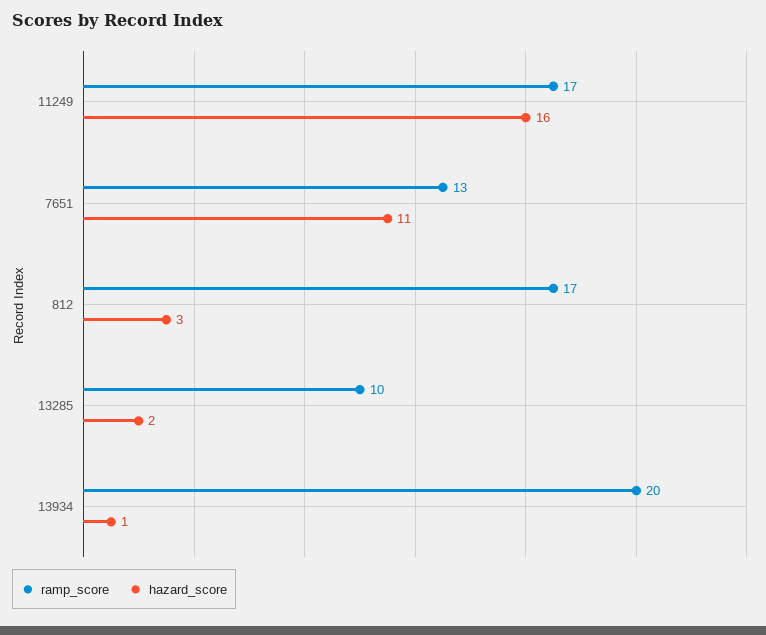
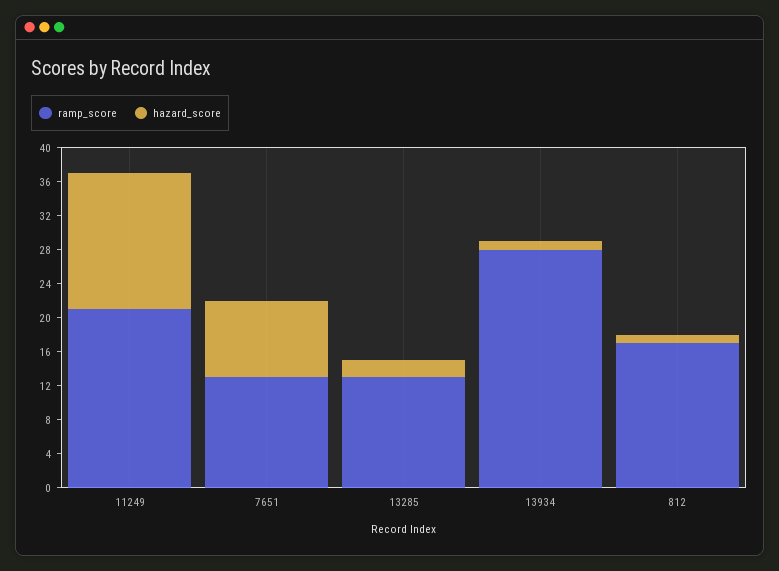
  {
    "ramp_score": {
-     "11249": 17,
+     "11249": 21,
      "7651": 13,
      "812": 17,
-     "13285": 10,
+     "13285": 13,
-     "13934": 20
+     "13934": 28
    },
    "hazard_score": {
      "11249": 16,
-     "7651": 11,
+     "7651": 9,
-     "812": 3,
+     "812": 1,
      "13285": 2,
      "13934": 1
    }
  }

